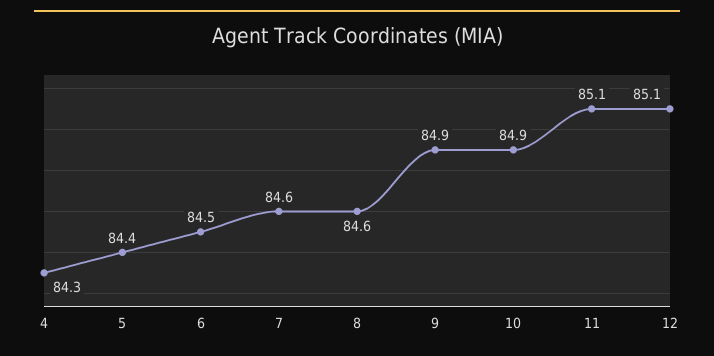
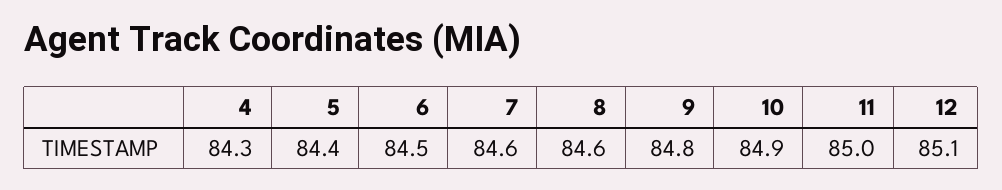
  {
    "4": 84.3,
    "5": 84.4,
    "6": 84.5,
    "7": 84.6,
    "8": 84.6,
-   "9": 84.9,
+   "9": 84.8,
    "10": 84.9,
-   "11": 85.1,
+   "11": 85,
    "12": 85.1
  }

